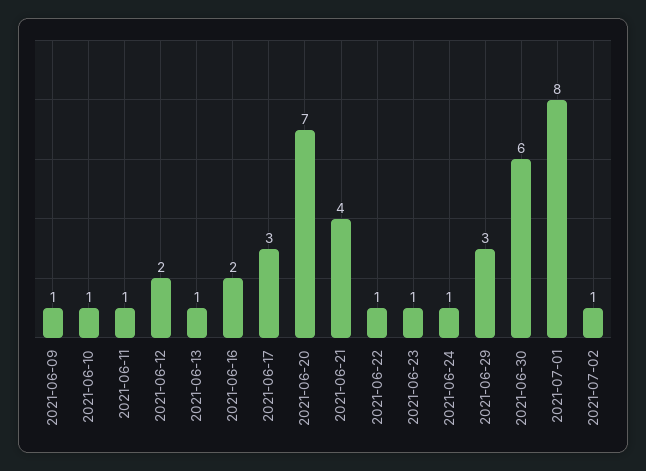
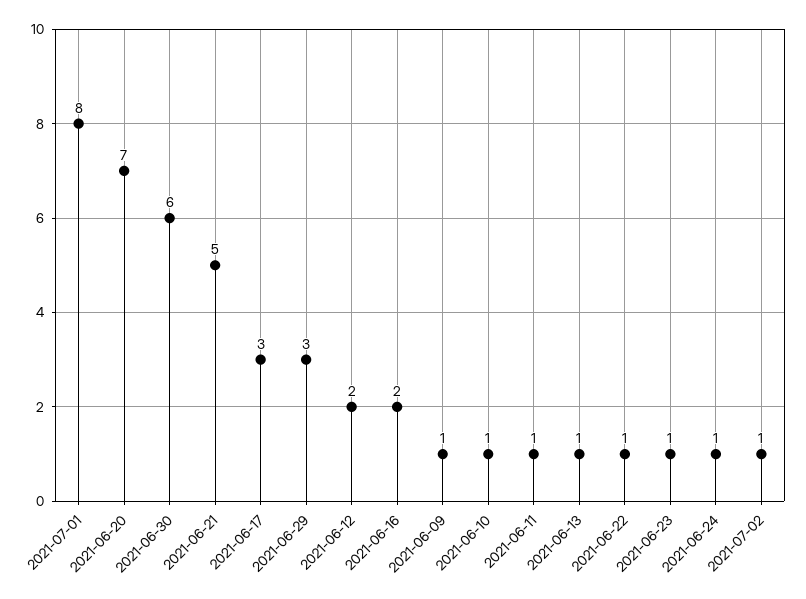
  {
    "2021-06-09": 1,
    "2021-06-10": 1,
    "2021-06-11": 1,
    "2021-06-12": 2,
    "2021-06-13": 1,
    "2021-06-16": 2,
    "2021-06-17": 3,
    "2021-06-20": 7,
-   "2021-06-21": 4,
+   "2021-06-21": 5,
    "2021-06-22": 1,
    "2021-06-23": 1,
    "2021-06-24": 1,
    "2021-06-29": 3,
    "2021-06-30": 6,
    "2021-07-01": 8,
    "2021-07-02": 1
  }

